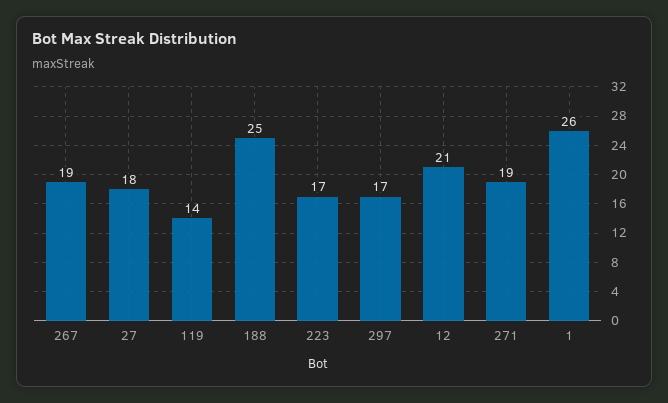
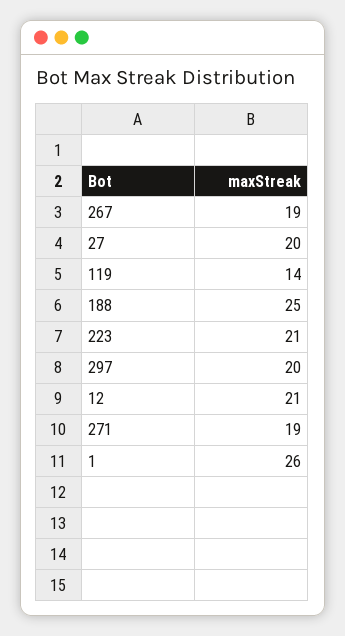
  {
    "267": 19,
-   "27": 18,
+   "27": 20,
    "119": 14,
    "188": 25,
-   "223": 17,
+   "223": 21,
-   "297": 17,
+   "297": 20,
    "12": 21,
    "271": 19,
    "1": 26
  }

